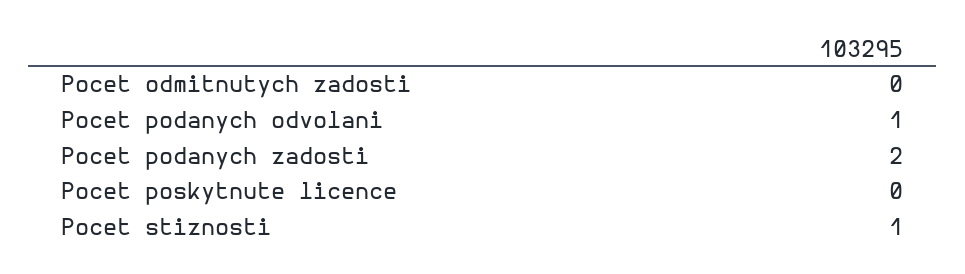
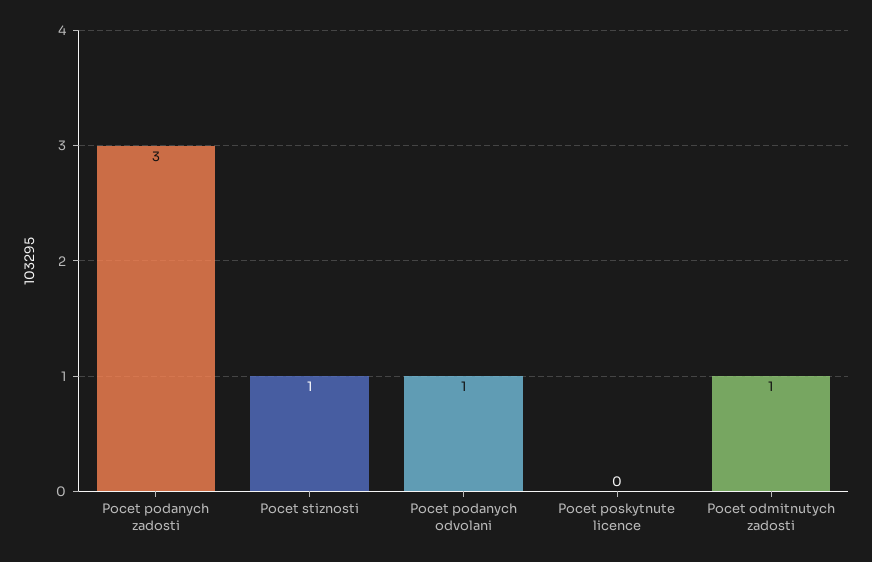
  {
-   "Pocet odmitnutych zadosti": 0,
+   "Pocet odmitnutych zadosti": 1,
    "Pocet podanych odvolani": 1,
-   "Pocet podanych zadosti": 2,
+   "Pocet podanych zadosti": 3,
    "Pocet poskytnute licence": 0,
    "Pocet stiznosti": 1
  }

